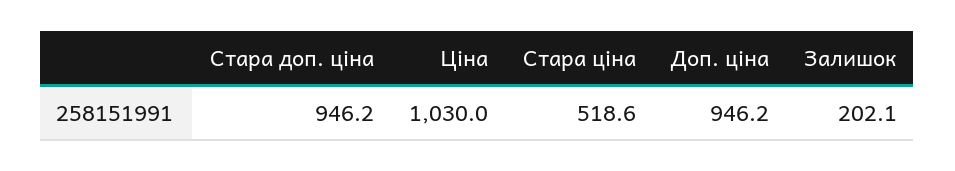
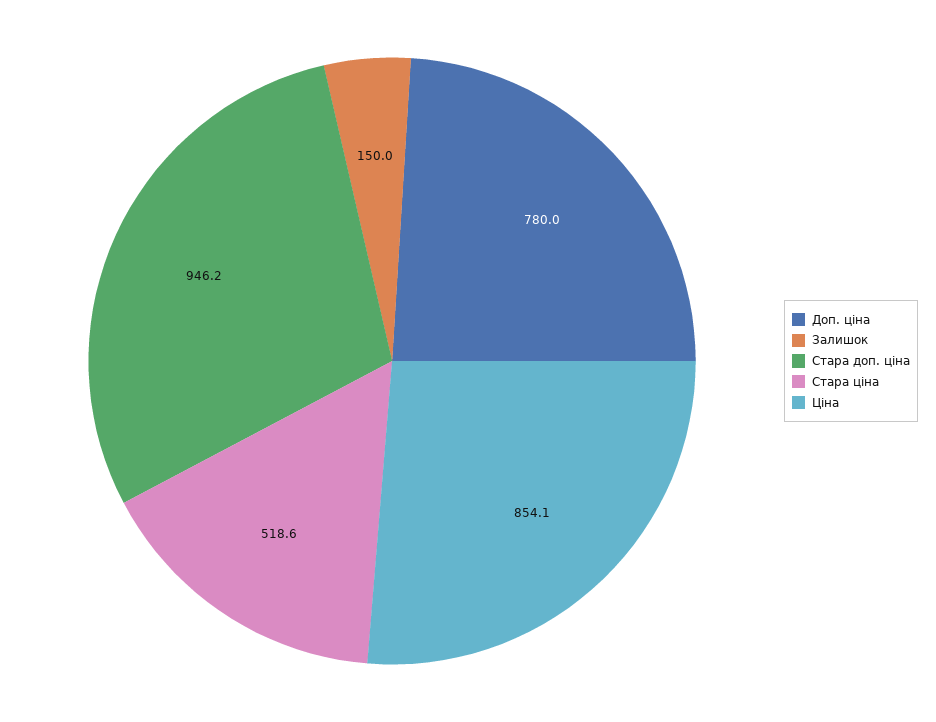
  {
    "Стара доп. ціна": 946.2,
-   "Ціна": 1030,
+   "Ціна": 854.1,
    "Стара ціна": 518.6,
-   "Доп. ціна": 946.2,
+   "Доп. ціна": 780,
-   "Залишок": 202.1
+   "Залишок": 150
  }

